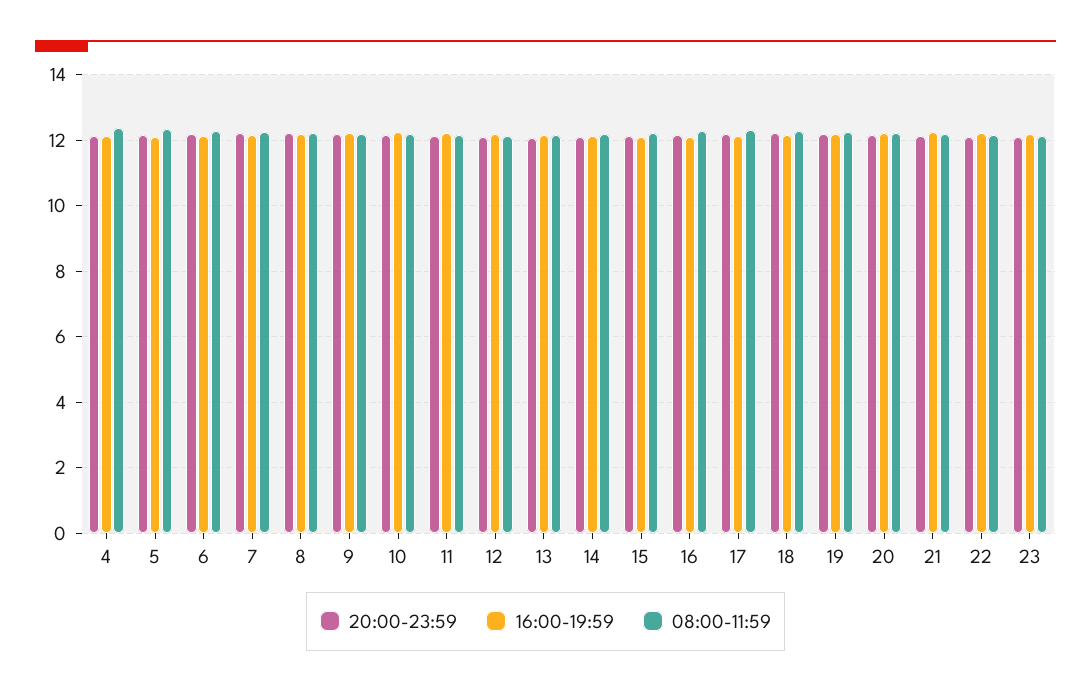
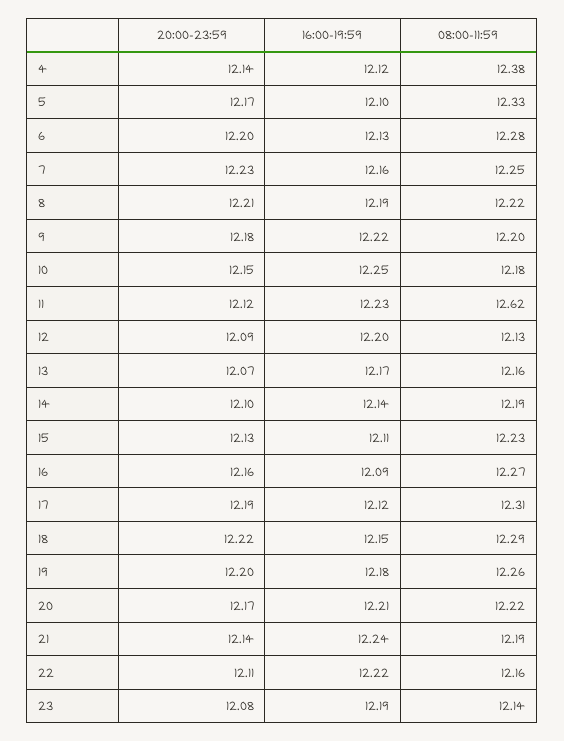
  {
    "20:00-23:59": {
      "4": 12.14,
      "5": 12.17,
      "6": 12.2,
      "7": 12.23,
      "8": 12.21,
      "9": 12.18,
      "10": 12.15,
      "11": 12.12,
      "12": 12.09,
      "13": 12.07,
      "14": 12.1,
      "15": 12.13,
      "16": 12.16,
      "17": 12.19,
      "18": 12.22,
      "19": 12.2,
      "20": 12.17,
      "21": 12.14,
      "22": 12.11,
      "23": 12.08
    },
    "16:00-19:59": {
      "4": 12.12,
      "5": 12.1,
      "6": 12.13,
      "7": 12.16,
      "8": 12.19,
      "9": 12.22,
      "10": 12.25,
      "11": 12.23,
      "12": 12.2,
      "13": 12.17,
      "14": 12.14,
      "15": 12.11,
      "16": 12.09,
      "17": 12.12,
      "18": 12.15,
      "19": 12.18,
      "20": 12.21,
      "21": 12.24,
      "22": 12.22,
      "23": 12.19
    },
    "08:00-11:59": {
      "4": 12.38,
      "5": 12.33,
      "6": 12.28,
      "7": 12.25,
      "8": 12.22,
      "9": 12.2,
      "10": 12.18,
-     "11": 12.2,
+     "11": 12.62,
      "12": 12.13,
      "13": 12.16,
      "14": 12.19,
      "15": 12.23,
      "16": 12.27,
      "17": 12.31,
      "18": 12.29,
      "19": 12.26,
      "20": 12.22,
      "21": 12.19,
      "22": 12.16,
      "23": 12.14
    }
  }

